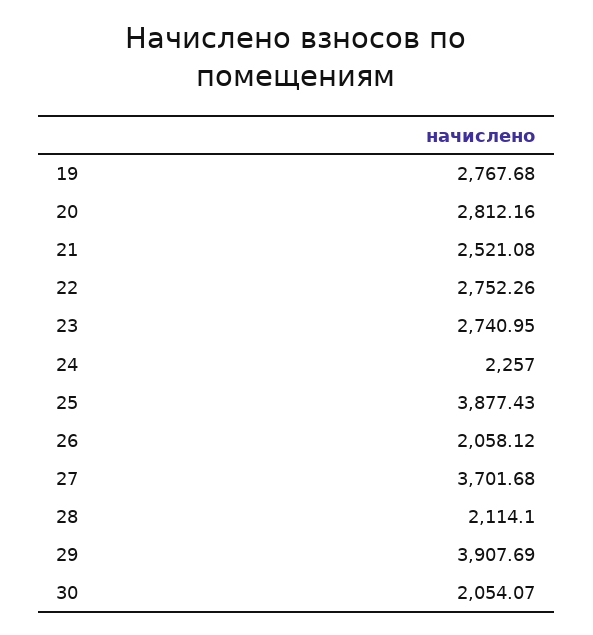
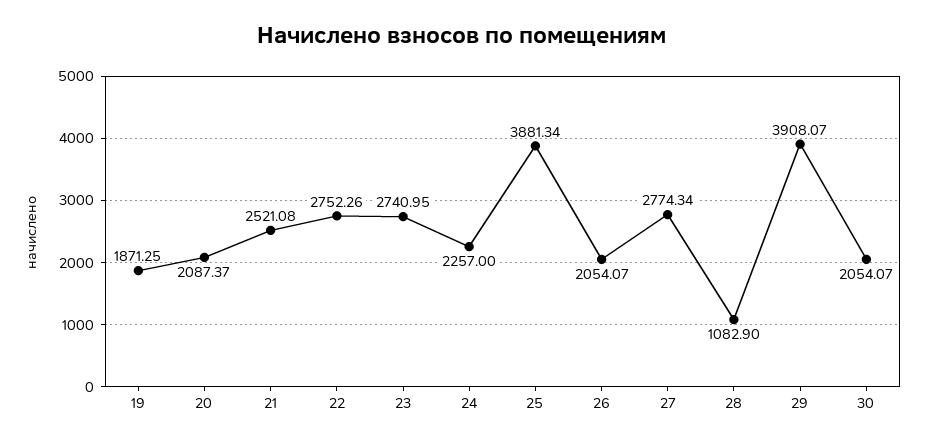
  {
-   "19": 2767.68,
+   "19": 1871.25,
-   "20": 2812.16,
+   "20": 2087.37,
    "21": 2521.08,
    "22": 2752.26,
    "23": 2740.95,
    "24": 2257,
-   "25": 3877.43,
+   "25": 3881.34,
-   "26": 2058.12,
+   "26": 2054.07,
-   "27": 3701.68,
+   "27": 2774.34,
-   "28": 2114.1,
+   "28": 1082.9,
-   "29": 3907.69,
+   "29": 3908.07,
    "30": 2054.07
  }

